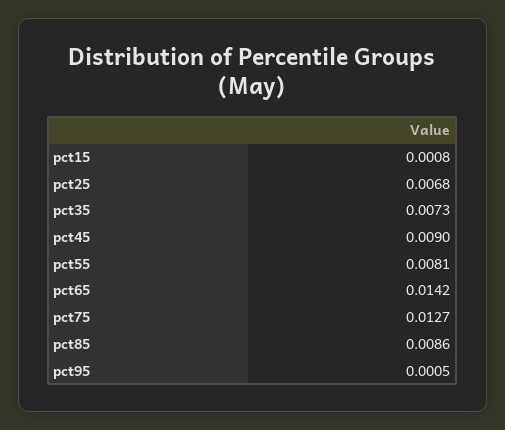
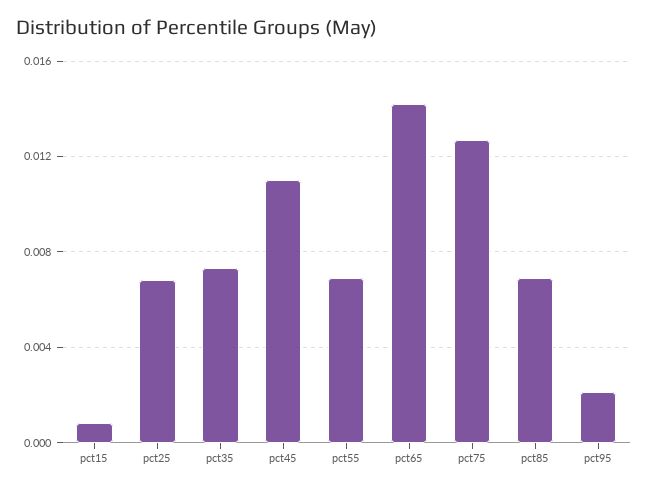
  {
    "pct15": 0.0008,
    "pct25": 0.0068,
    "pct35": 0.0073,
-   "pct45": 0.009,
+   "pct45": 0.011,
-   "pct55": 0.0081,
+   "pct55": 0.007,
    "pct65": 0.0142,
    "pct75": 0.0127,
-   "pct85": 0.0086,
+   "pct85": 0.007,
-   "pct95": 0.0005
+   "pct95": 0.002
  }

